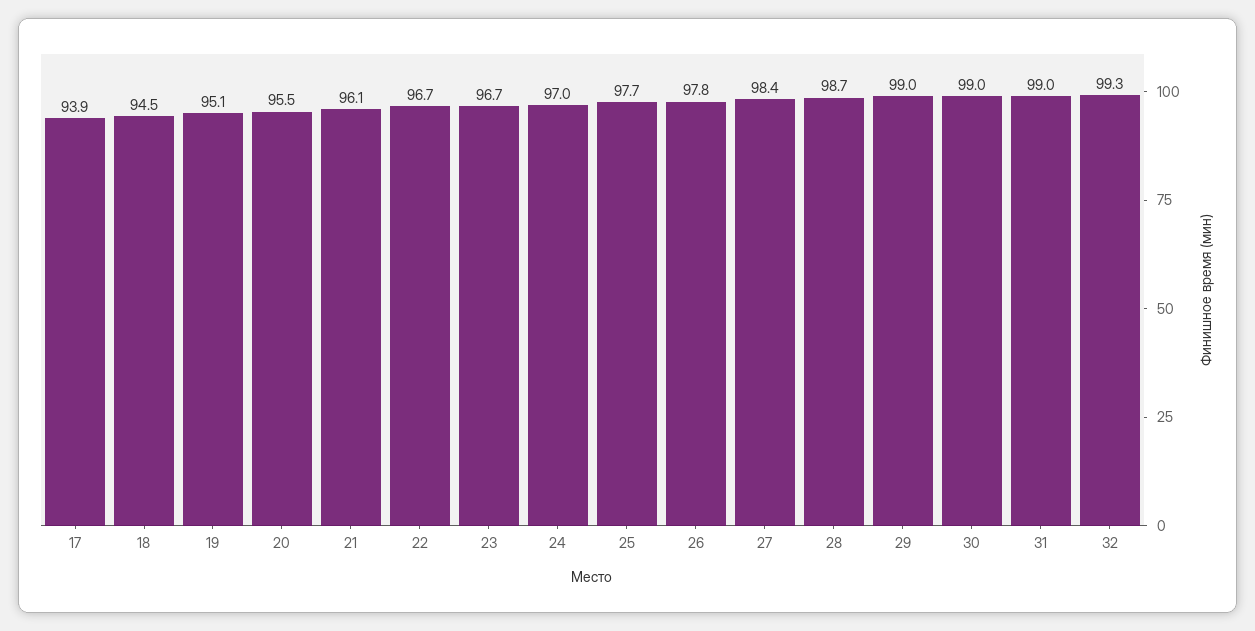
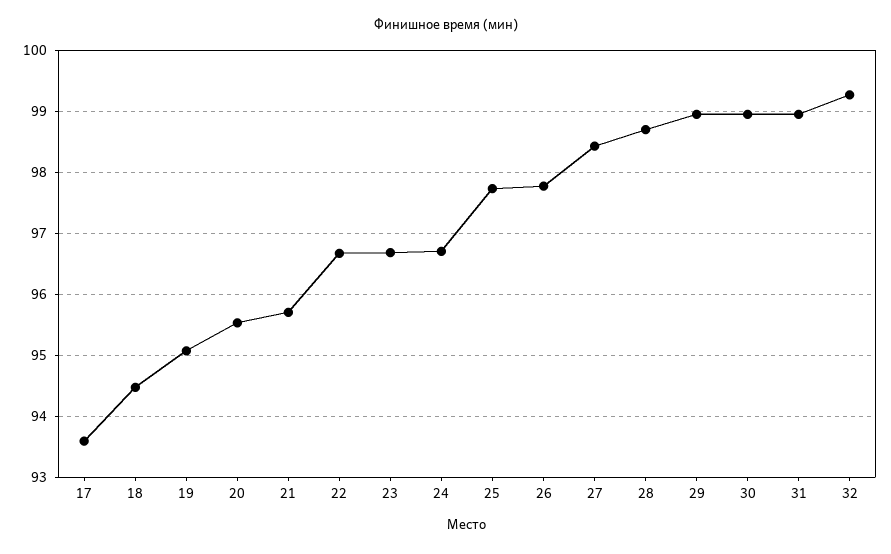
  {
-   "17": 93.9,
+   "17": 93.6,
    "18": 94.5,
    "19": 95.1,
    "20": 95.5,
-   "21": 96.1,
+   "21": 95.7,
    "22": 96.7,
    "23": 96.7,
-   "24": 97,
+   "24": 96.7,
    "25": 97.7,
    "26": 97.8,
    "27": 98.4,
    "28": 98.7,
    "29": 99,
    "30": 99,
    "31": 99,
    "32": 99.3
  }

